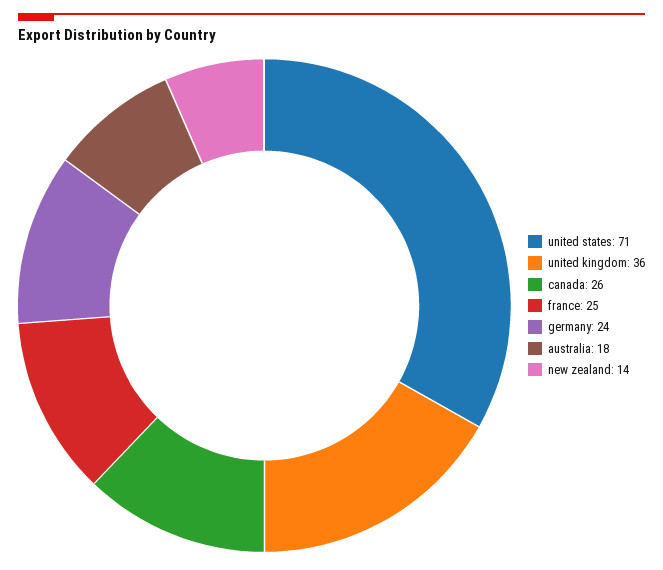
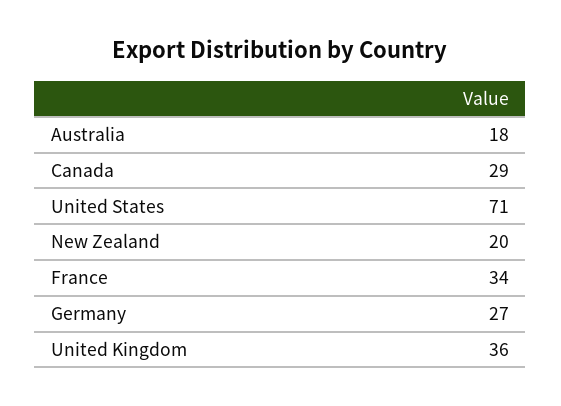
  {
    "united states": 71,
    "united kingdom": 36,
-   "canada": 26,
+   "canada": 29,
-   "france": 25,
+   "france": 34,
-   "germany": 24,
+   "germany": 27,
    "australia": 18,
-   "new zealand": 14
+   "new zealand": 20
  }

